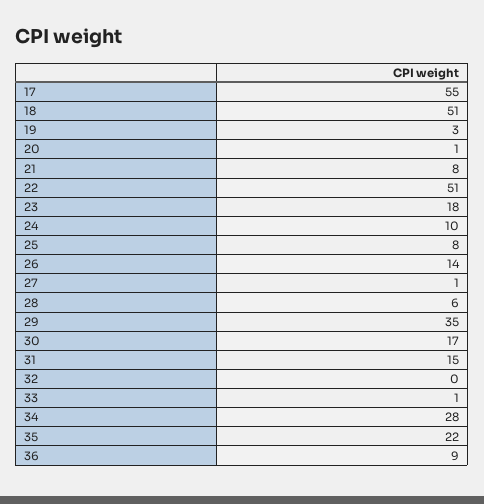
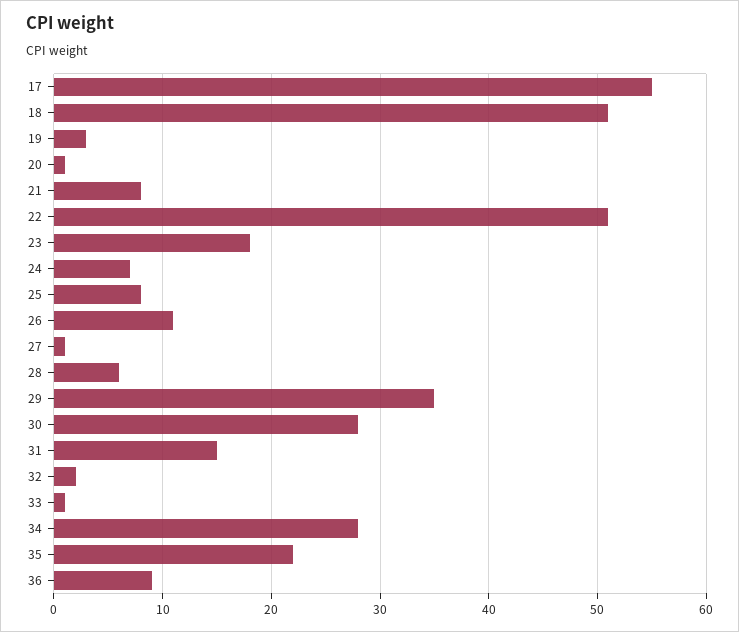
  {
    "17": 55,
    "18": 51,
    "19": 3,
    "20": 1,
    "21": 8,
    "22": 51,
    "23": 18,
-   "24": 10,
+   "24": 7,
    "25": 8,
-   "26": 14,
+   "26": 11,
    "27": 1,
    "28": 6,
    "29": 35,
-   "30": 17,
+   "30": 28,
    "31": 15,
-   "32": 0,
+   "32": 2,
    "33": 1,
    "34": 28,
    "35": 22,
    "36": 9
  }

